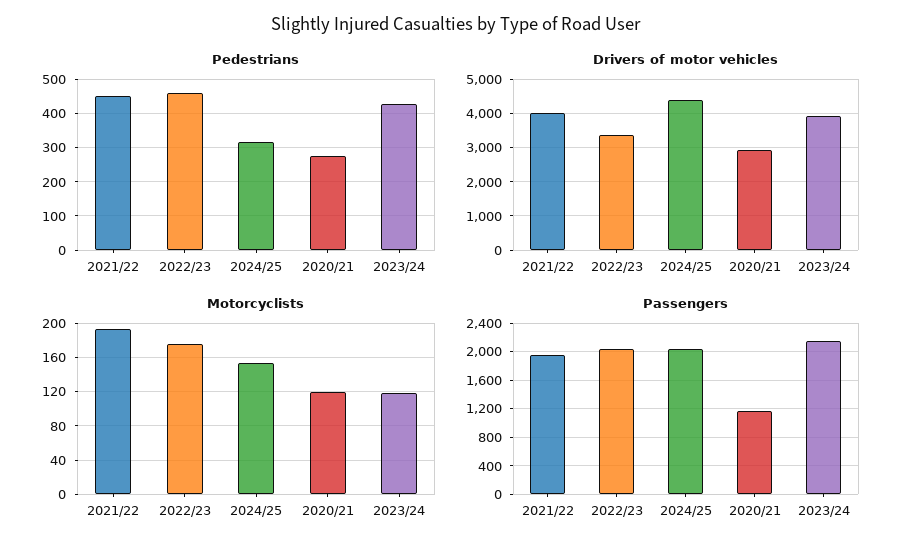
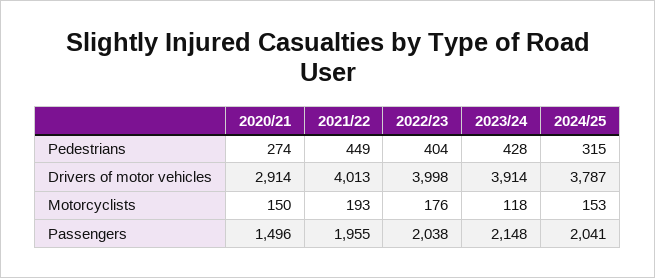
  {
    "Pedestrians": {
      "2021/22": 449,
-     "2022/23": 460,
+     "2022/23": 404,
      "2024/25": 315,
      "2020/21": 274,
      "2023/24": 428
    },
    "Drivers of motor vehicles": {
      "2021/22": 4013,
-     "2022/23": 3400,
+     "2022/23": 3998,
-     "2024/25": 4400,
+     "2024/25": 3787,
      "2020/21": 2914,
      "2023/24": 3914
    },
    "Motorcyclists": {
      "2021/22": 193,
      "2022/23": 176,
      "2024/25": 153,
-     "2020/21": 120,
+     "2020/21": 150,
      "2023/24": 118
    },
    "Passengers": {
      "2021/22": 1955,
      "2022/23": 2038,
      "2024/25": 2041,
-     "2020/21": 1200,
+     "2020/21": 1496,
      "2023/24": 2148
    }
  }

